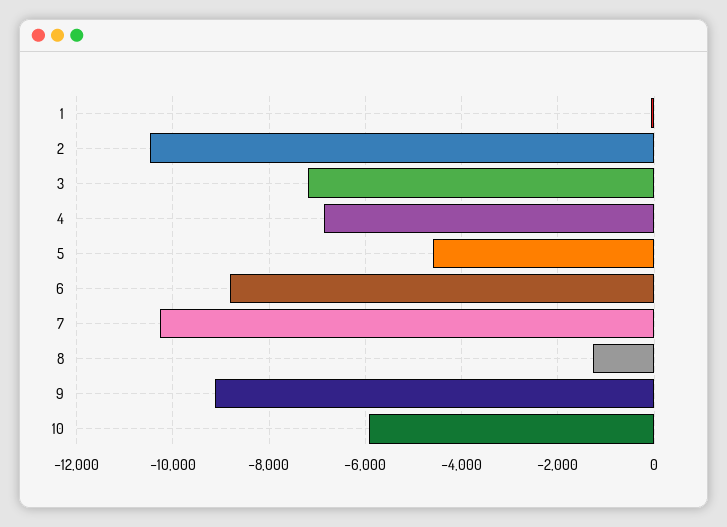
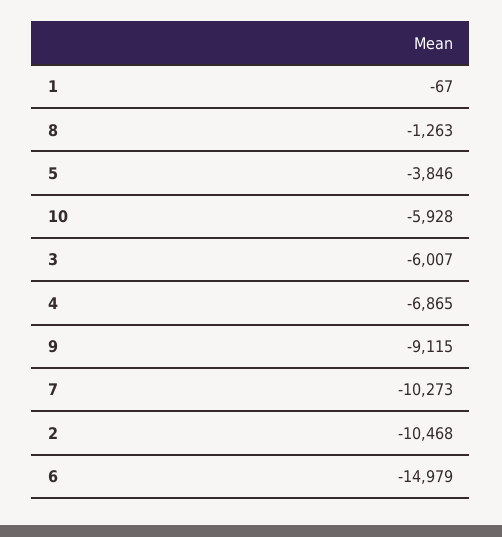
  {
    "1": -67,
    "2": -10468,
-   "3": -7200,
+   "3": -6007,
    "4": -6865,
-   "5": -4600,
+   "5": -3846,
-   "6": -8800,
+   "6": -14979,
    "7": -10273,
    "8": -1263,
    "9": -9115,
    "10": -5928
  }

